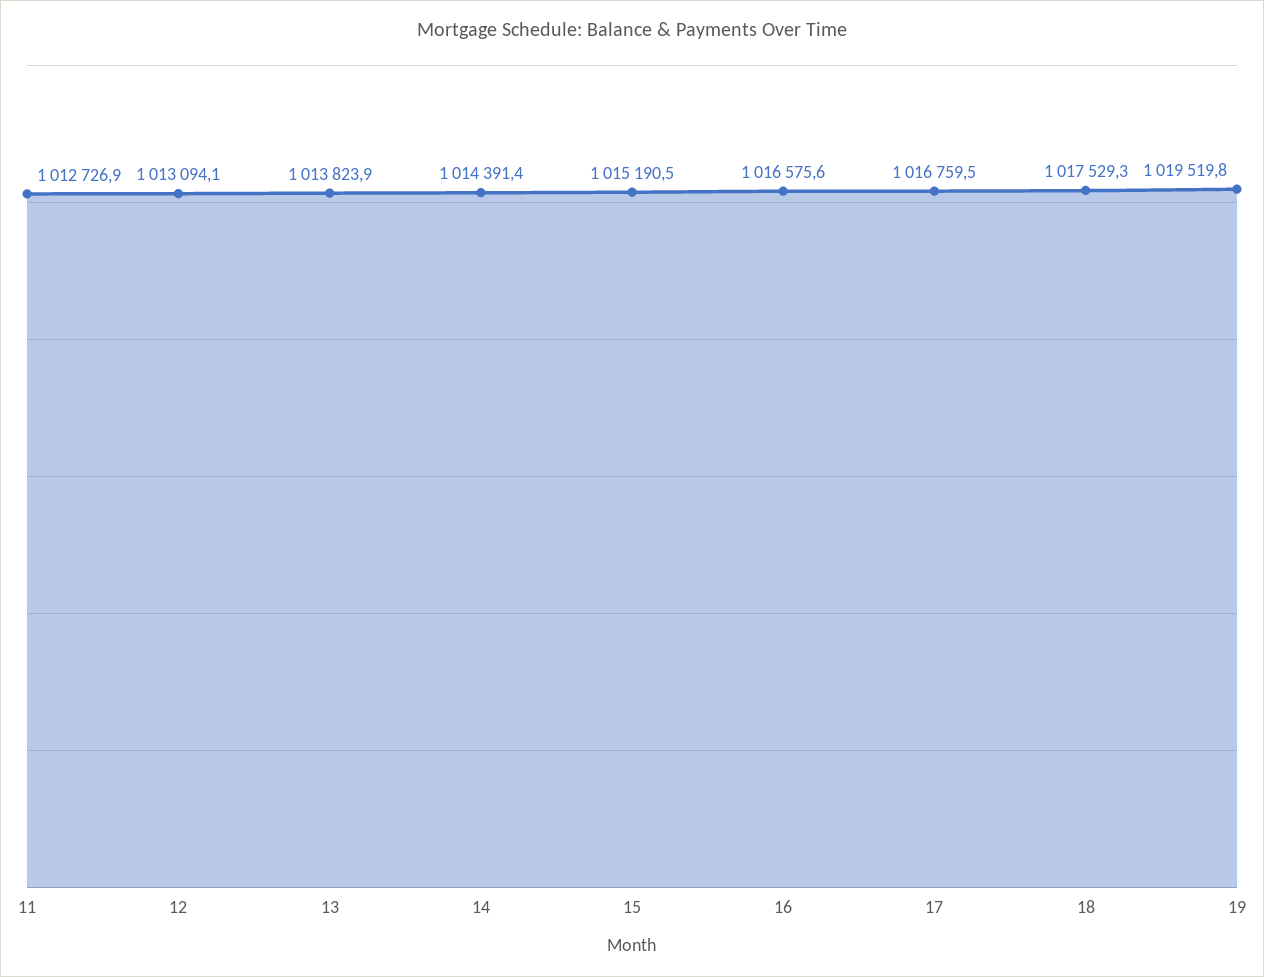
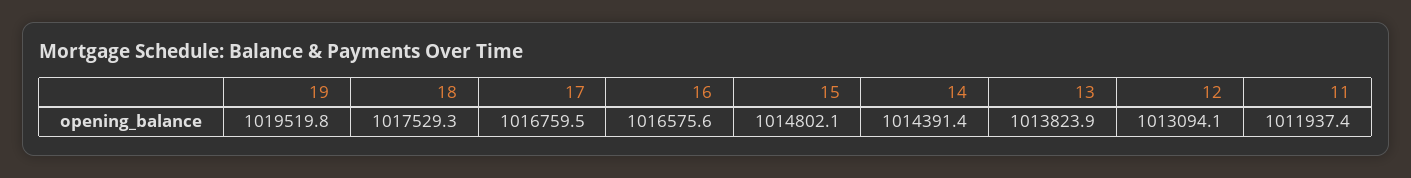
  {
-   "11": 1012726.9,
+   "11": 1011937.4,
    "12": 1013094.1,
    "13": 1013823.9,
    "14": 1014391.4,
-   "15": 1015190.5,
+   "15": 1014802.1,
    "16": 1016575.6,
    "17": 1016759.5,
    "18": 1017529.3,
    "19": 1019519.8
  }

